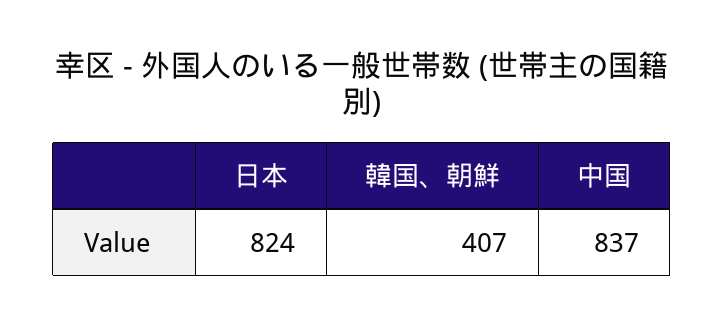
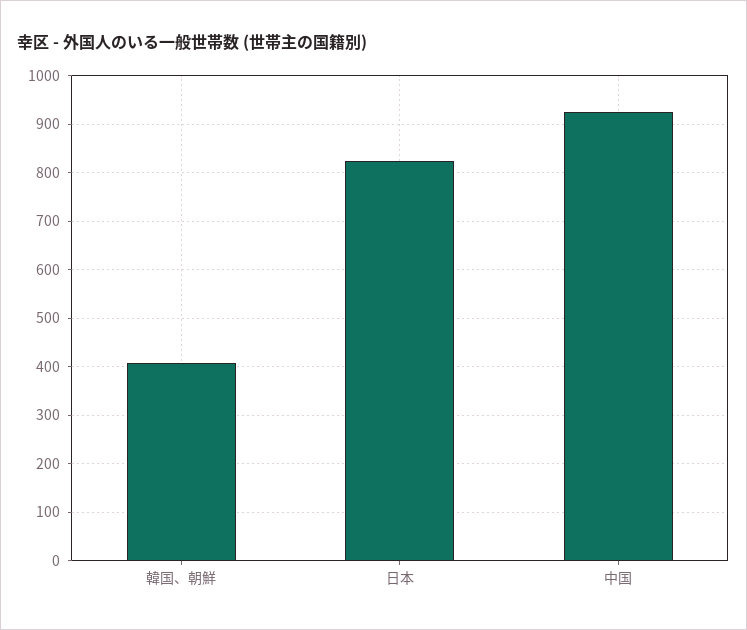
  {
    "日本": 824,
    "韓国、朝鮮": 407,
-   "中国": 837
+   "中国": 920
  }

